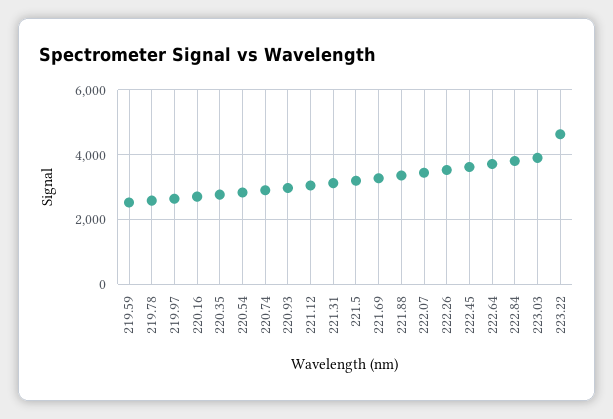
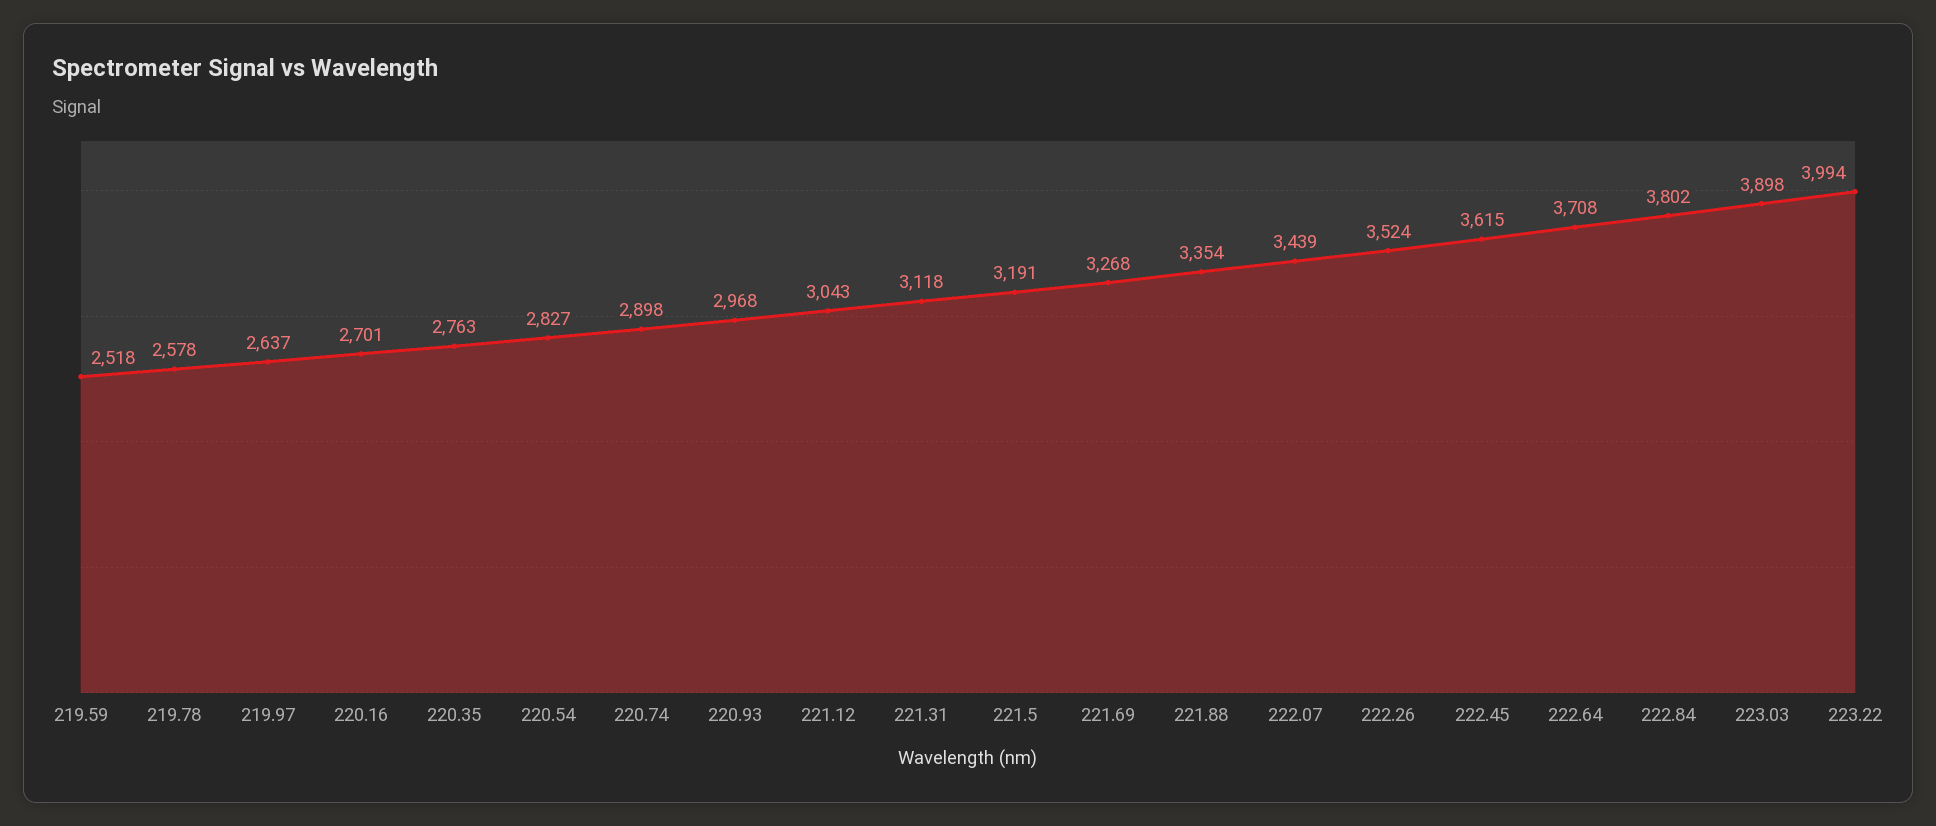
  {
    "219.59": 2518,
    "219.78": 2578,
    "219.97": 2637,
    "220.16": 2701,
    "220.35": 2763,
    "220.54": 2827,
    "220.74": 2898,
    "220.93": 2968,
    "221.12": 3043,
    "221.31": 3118,
    "221.5": 3191,
    "221.69": 3268,
    "221.88": 3354,
    "222.07": 3439,
    "222.26": 3524,
    "222.45": 3615,
    "222.64": 3708,
    "222.84": 3802,
    "223.03": 3898,
-   "223.22": 4600
+   "223.22": 3994
  }

